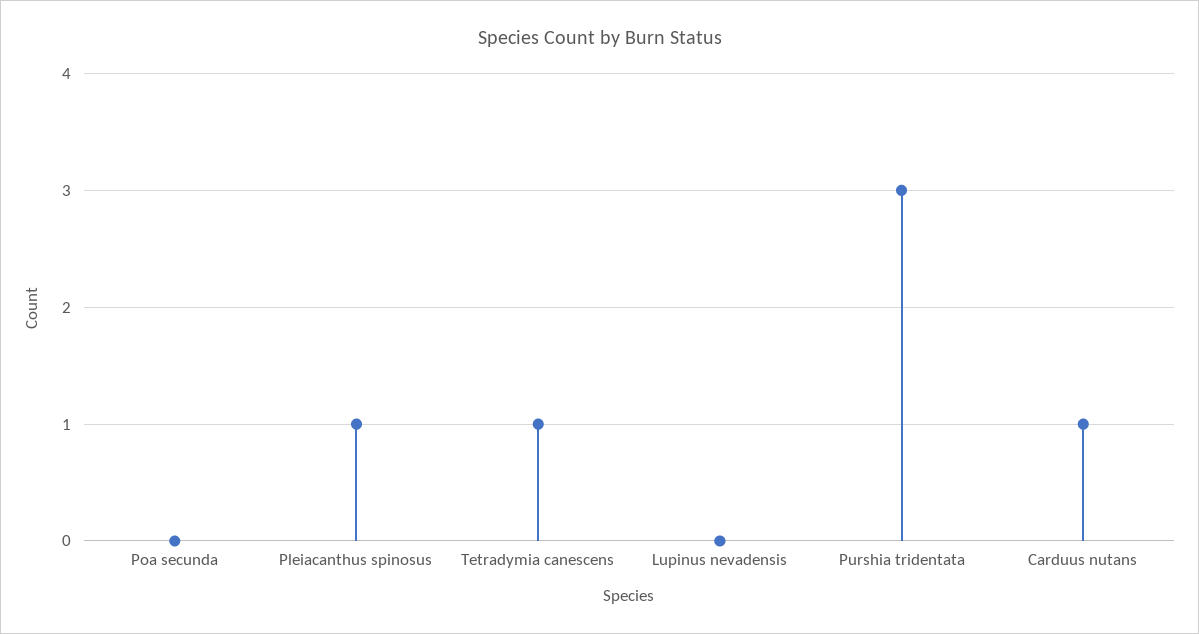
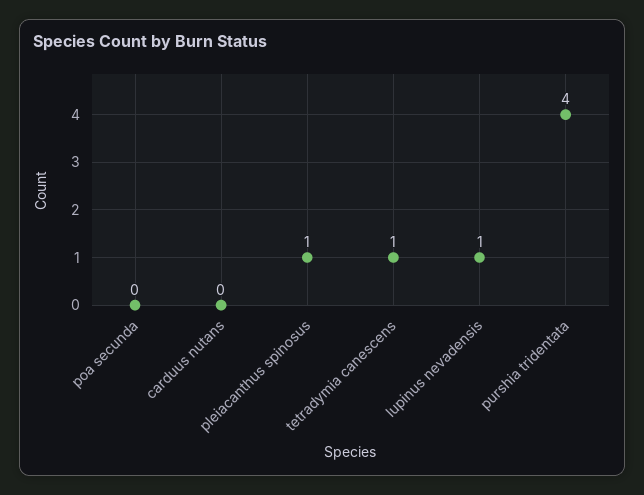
  {
    "Poa secunda": 0,
    "Pleiacanthus spinosus": 1,
    "Tetradymia canescens": 1,
-   "Lupinus nevadensis": 0,
+   "Lupinus nevadensis": 1,
-   "Purshia tridentata": 3,
+   "Purshia tridentata": 4,
-   "Carduus nutans": 1
+   "Carduus nutans": 0
  }

